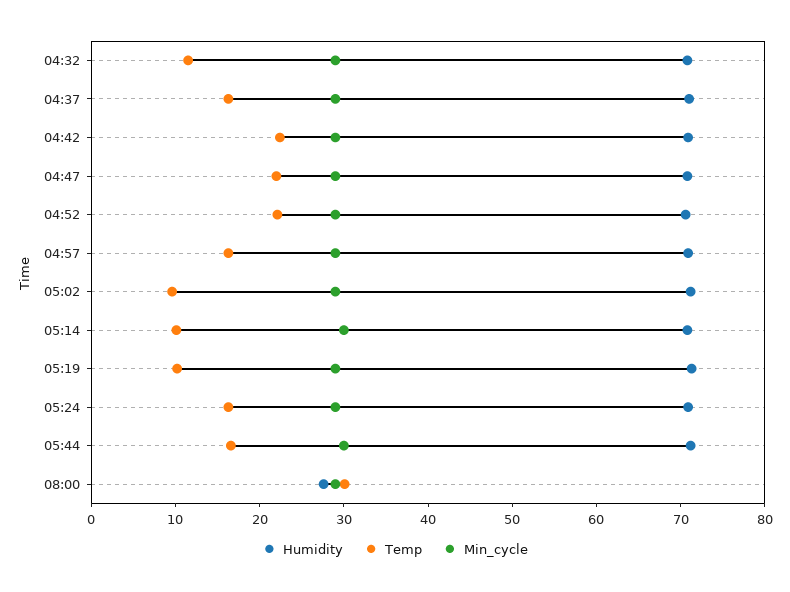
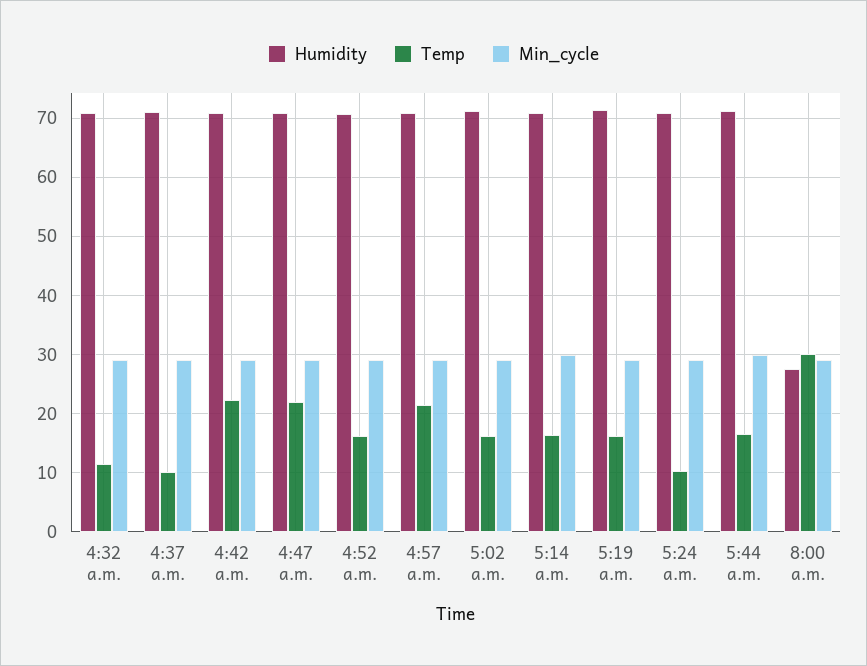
  {
    "Humidity": {
      "04:32": 70,
      "04:37": 72,
      "04:42": 70,
      "04:47": 70,
      "04:52": 70,
      "04:57": 70,
      "05:02": 72,
      "05:14": 70,
      "05:19": 72,
      "05:24": 70,
      "05:44": 72,
      "08:00": 28
    },
    "Temp": {
      "04:32": 12,
-     "04:37": 16,
+     "04:37": 10,
      "04:42": 22,
      "04:47": 22,
-     "04:52": 22,
+     "04:52": 16,
-     "04:57": 16,
+     "04:57": 22,
-     "05:02": 10,
+     "05:02": 16,
-     "05:14": 10,
+     "05:14": 16,
-     "05:19": 10,
+     "05:19": 16,
-     "05:24": 16,
+     "05:24": 10,
      "05:44": 16,
      "08:00": 30
    },
    "Min_cycle": {
      "04:32": 30,
      "04:37": 30,
      "04:42": 30,
      "04:47": 30,
      "04:52": 30,
      "04:57": 30,
      "05:02": 30,
      "05:14": 30,
      "05:19": 30,
      "05:24": 30,
      "05:44": 30,
      "08:00": 30
    }
  }

